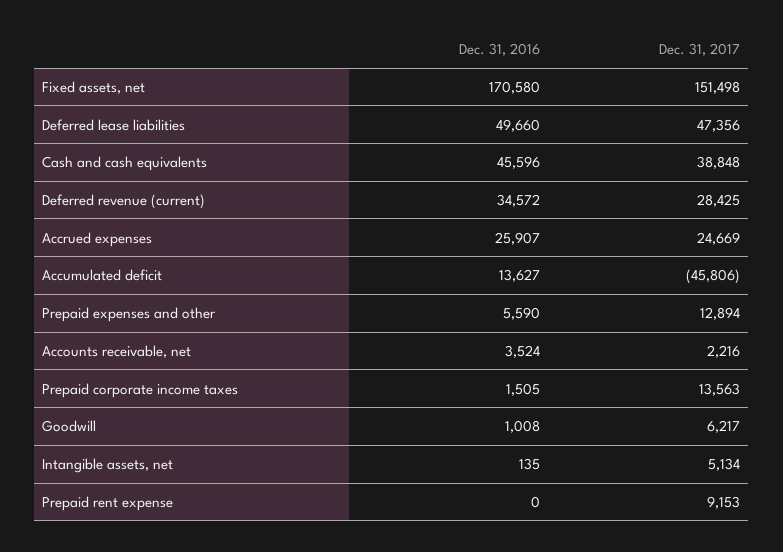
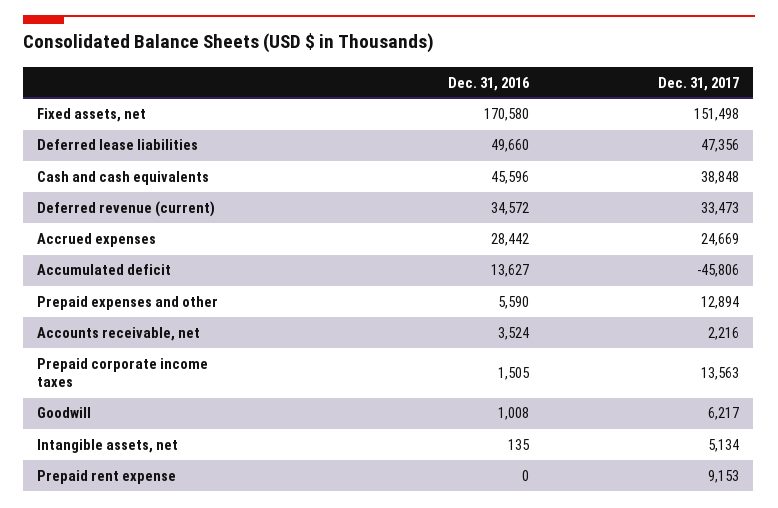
  {
    "Dec. 31, 2016": {
      "Fixed assets, net": 170580,
      "Deferred lease liabilities": 49660,
      "Cash and cash equivalents": 45596,
      "Deferred revenue (current)": 34572,
-     "Accrued expenses": 25907,
+     "Accrued expenses": 28442,
      "Accumulated deficit": 13627,
      "Prepaid expenses and other": 5590,
      "Accounts receivable, net": 3524,
      "Prepaid corporate income taxes": 1505,
      "Goodwill": 1008,
      "Intangible assets, net": 135,
      "Prepaid rent expense": 0
    },
    "Dec. 31, 2017": {
      "Fixed assets, net": 151498,
      "Deferred lease liabilities": 47356,
      "Cash and cash equivalents": 38848,
-     "Deferred revenue (current)": 28425,
+     "Deferred revenue (current)": 33473,
      "Accrued expenses": 24669,
      "Accumulated deficit": -45806,
      "Prepaid expenses and other": 12894,
      "Accounts receivable, net": 2216,
      "Prepaid corporate income taxes": 13563,
      "Goodwill": 6217,
      "Intangible assets, net": 5134,
      "Prepaid rent expense": 9153
    }
  }

